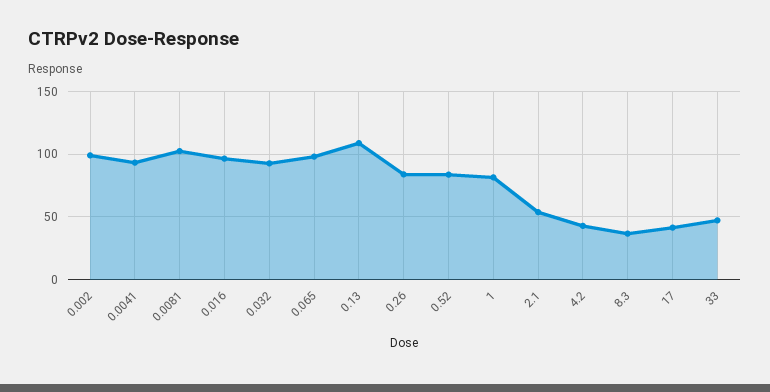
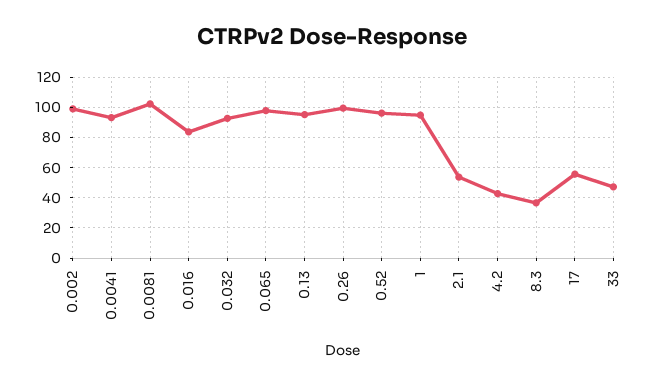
  {
    "0.002": 100,
    "0.0041": 95,
    "0.0081": 100,
-   "0.016": 95,
+   "0.016": 85,
    "0.032": 95,
    "0.065": 100,
-   "0.13": 110,
+   "0.13": 95,
-   "0.26": 85,
+   "0.26": 100,
-   "0.52": 85,
+   "0.52": 95,
-   "1": 80,
+   "1": 95,
    "2.1": 55,
    "4.2": 45,
    "8.3": 35,
-   "17": 40,
+   "17": 55,
    "33": 45
  }

